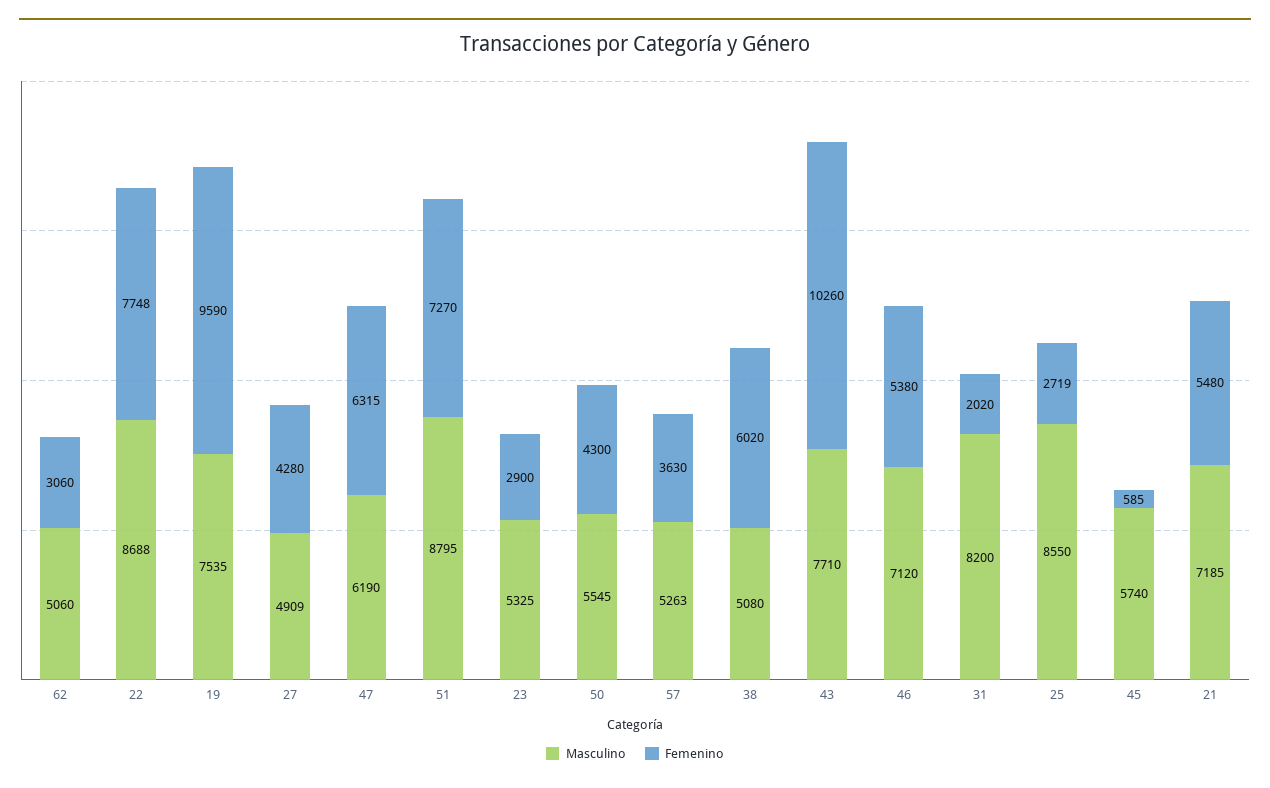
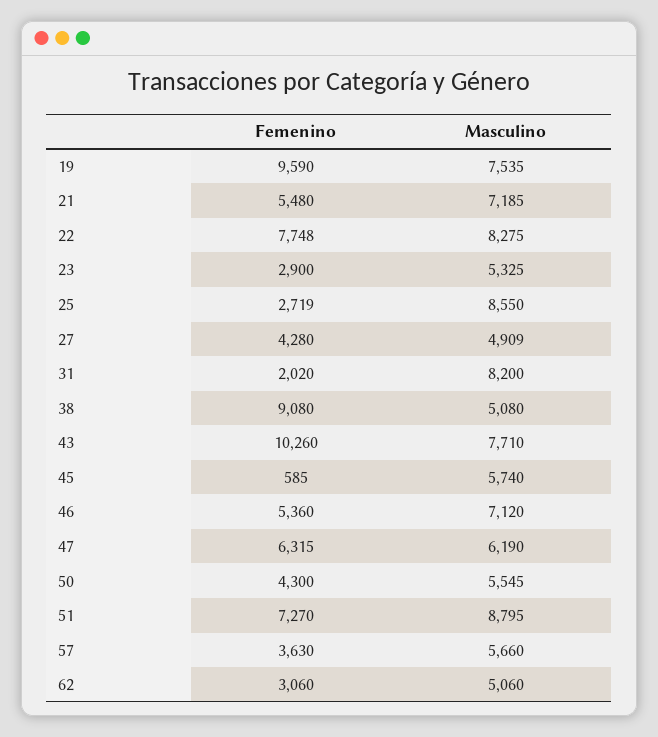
  {
    "Masculino": {
      "62": 5060,
-     "22": 8688,
+     "22": 8275,
      "19": 7535,
      "27": 4909,
      "47": 6190,
      "51": 8795,
      "23": 5325,
      "50": 5545,
-     "57": 5263,
+     "57": 5660,
      "38": 5080,
      "43": 7710,
      "46": 7120,
      "31": 8200,
      "25": 8550,
      "45": 5740,
      "21": 7185
    },
    "Femenino": {
      "62": 3060,
      "22": 7748,
      "19": 9590,
      "27": 4280,
      "47": 6315,
      "51": 7270,
      "23": 2900,
      "50": 4300,
      "57": 3630,
-     "38": 6020,
+     "38": 9080,
      "43": 10260,
-     "46": 5380,
+     "46": 5360,
      "31": 2020,
      "25": 2719,
      "45": 585,
      "21": 5480
    }
  }

